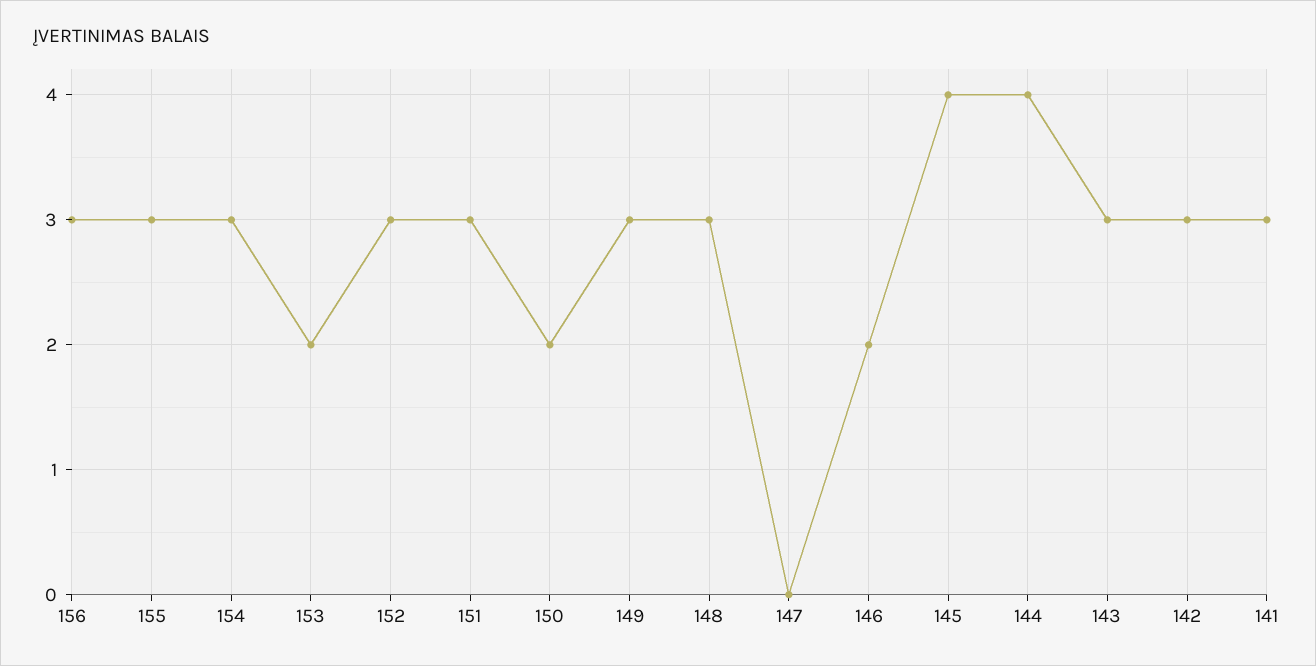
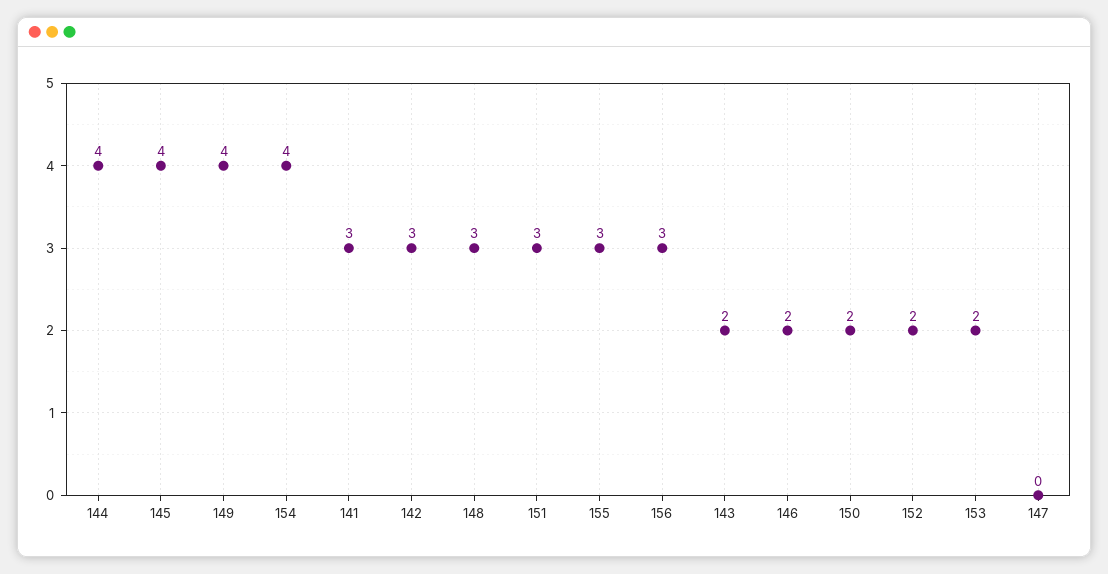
  {
    "156": 3,
    "155": 3,
-   "154": 3,
+   "154": 4,
    "153": 2,
-   "152": 3,
+   "152": 2,
    "151": 3,
    "150": 2,
-   "149": 3,
+   "149": 4,
    "148": 3,
    "147": 0,
    "146": 2,
    "145": 4,
    "144": 4,
-   "143": 3,
+   "143": 2,
    "142": 3,
    "141": 3
  }

